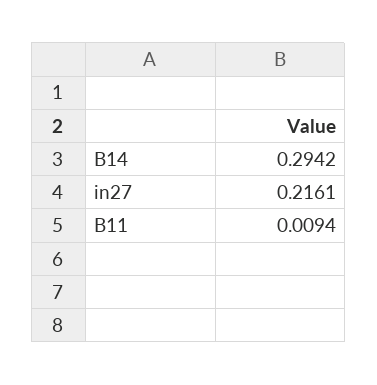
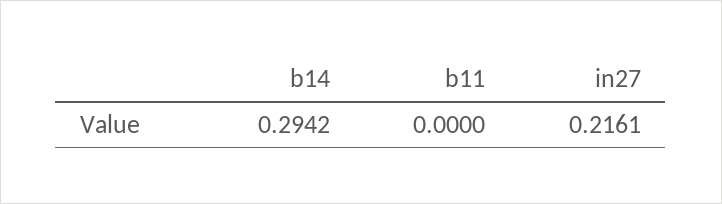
  {
    "B14": 0.2942,
    "in27": 0.2161,
-   "B11": 0.0094
+   "B11": 0
  }

